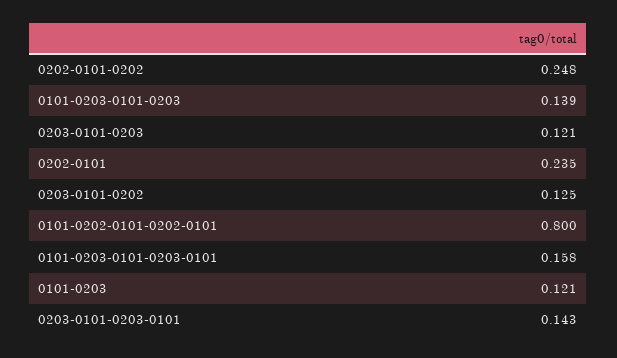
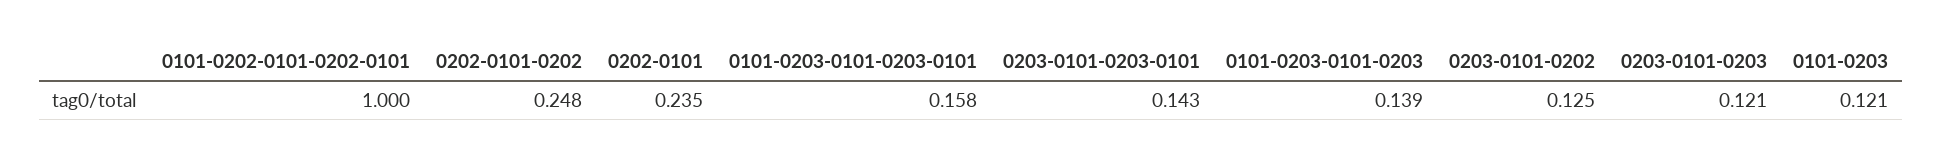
  {
    "0202-0101-0202": 0.248,
    "0101-0203-0101-0203": 0.139,
    "0203-0101-0203": 0.121,
    "0202-0101": 0.235,
    "0203-0101-0202": 0.125,
-   "0101-0202-0101-0202-0101": 0.8,
+   "0101-0202-0101-0202-0101": 1,
    "0101-0203-0101-0203-0101": 0.158,
    "0101-0203": 0.121,
    "0203-0101-0203-0101": 0.143
  }

